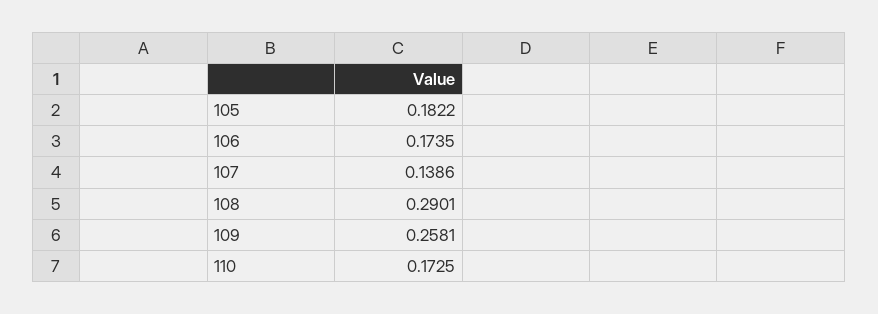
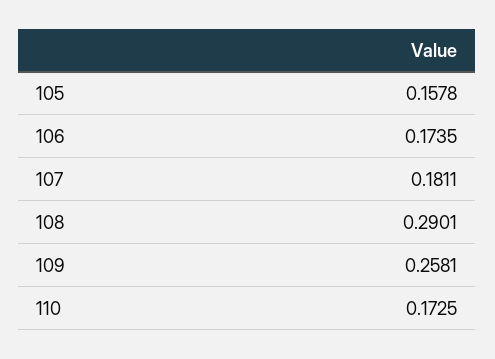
  {
-   "105": 0.1822,
+   "105": 0.1578,
    "106": 0.1735,
-   "107": 0.1386,
+   "107": 0.1811,
    "108": 0.2901,
    "109": 0.2581,
    "110": 0.1725
  }

